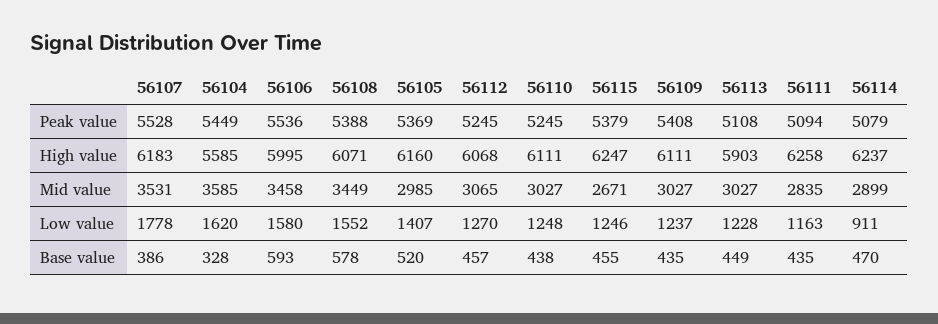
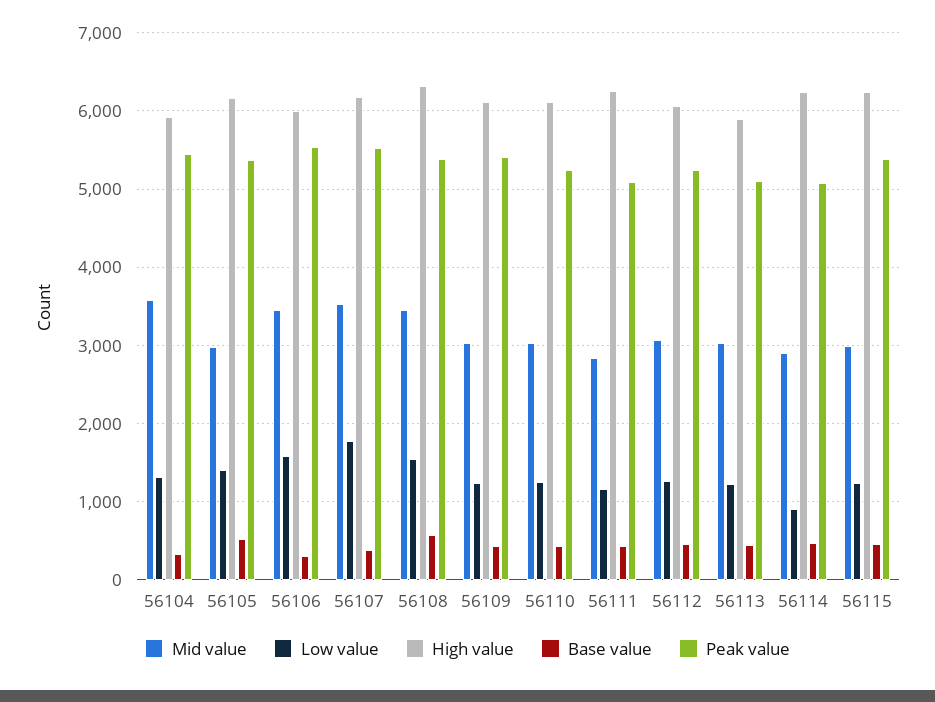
  {
    "Peak value": {
      "56107": 5528,
      "56104": 5449,
      "56106": 5536,
      "56108": 5388,
      "56105": 5369,
      "56112": 5245,
      "56110": 5245,
      "56115": 5379,
      "56109": 5408,
      "56113": 5108,
      "56111": 5094,
      "56114": 5079
    },
    "High value": {
      "56107": 6183,
-     "56104": 5585,
+     "56104": 5900,
      "56106": 5995,
-     "56108": 6071,
+     "56108": 6300,
      "56105": 6160,
      "56112": 6068,
      "56110": 6111,
      "56115": 6247,
      "56109": 6111,
      "56113": 5903,
      "56111": 6258,
      "56114": 6237
    },
    "Mid value": {
      "56107": 3531,
      "56104": 3585,
      "56106": 3458,
      "56108": 3449,
      "56105": 2985,
      "56112": 3065,
      "56110": 3027,
-     "56115": 2671,
+     "56115": 3000,
      "56109": 3027,
      "56113": 3027,
      "56111": 2835,
      "56114": 2899
    },
    "Low value": {
      "56107": 1778,
-     "56104": 1620,
+     "56104": 1300,
      "56106": 1580,
      "56108": 1552,
      "56105": 1407,
      "56112": 1270,
      "56110": 1248,
      "56115": 1246,
      "56109": 1237,
      "56113": 1228,
      "56111": 1163,
      "56114": 911
    },
    "Base value": {
      "56107": 386,
      "56104": 328,
-     "56106": 593,
+     "56106": 300,
      "56108": 578,
      "56105": 520,
      "56112": 457,
      "56110": 438,
      "56115": 455,
      "56109": 435,
      "56113": 449,
      "56111": 435,
      "56114": 470
    }
  }

